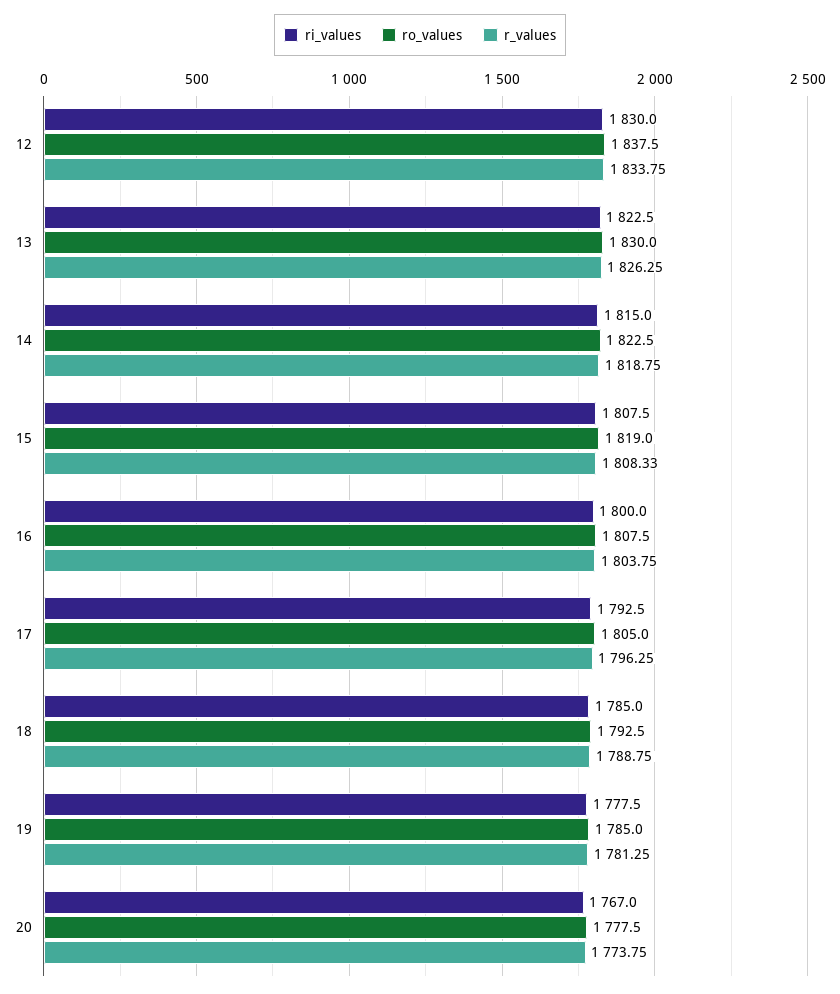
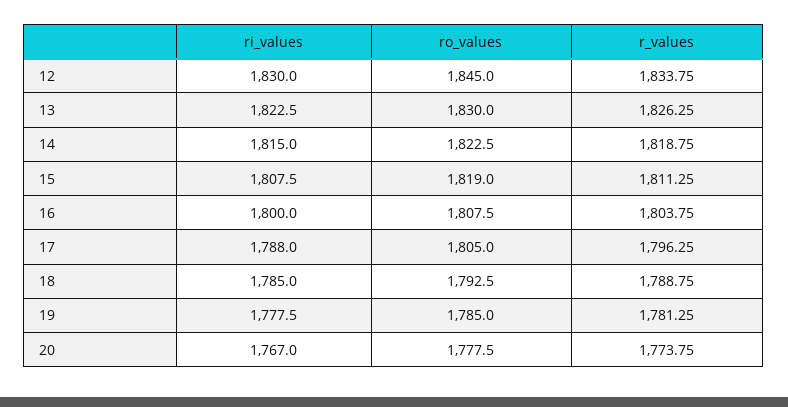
  {
    "ri_values": {
      "12": 1830,
      "13": 1822.5,
      "14": 1815,
      "15": 1807.5,
      "16": 1800,
-     "17": 1792.5,
+     "17": 1788,
      "18": 1785,
      "19": 1777.5,
      "20": 1767
    },
    "ro_values": {
-     "12": 1837.5,
+     "12": 1845,
      "13": 1830,
      "14": 1822.5,
      "15": 1819,
      "16": 1807.5,
      "17": 1805,
      "18": 1792.5,
      "19": 1785,
      "20": 1777.5
    },
    "r_values": {
      "12": 1833.75,
      "13": 1826.25,
      "14": 1818.75,
-     "15": 1808.33,
+     "15": 1811.25,
      "16": 1803.75,
      "17": 1796.25,
      "18": 1788.75,
      "19": 1781.25,
      "20": 1773.75
    }
  }

